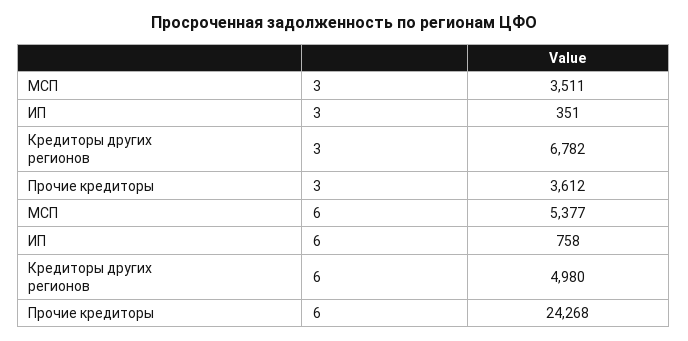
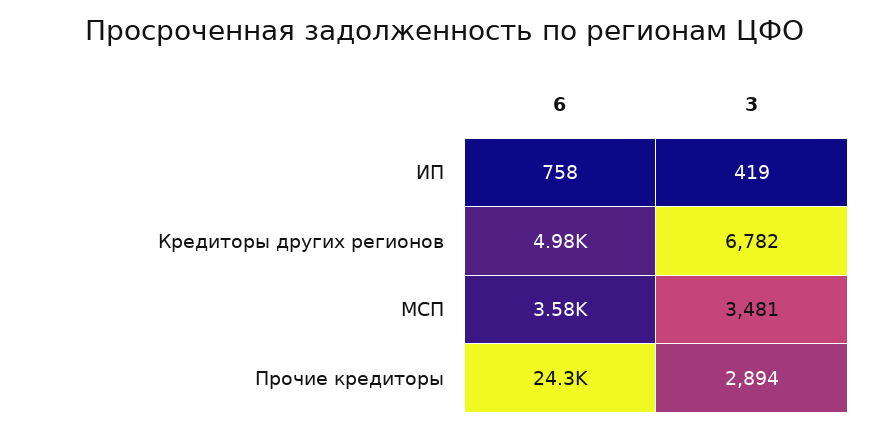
  {
    "МСП": {
-     "3": 3511,
+     "3": 3481,
-     "6": 5377
+     "6": 3580
    },
    "ИП": {
-     "3": 351,
+     "3": 419,
      "6": 758
    },
    "Кредиторы других регионов": {
      "3": 6782,
      "6": 4980
    },
    "Прочие кредиторы": {
-     "3": 3612,
+     "3": 2894,
      "6": 24268
    }
  }

